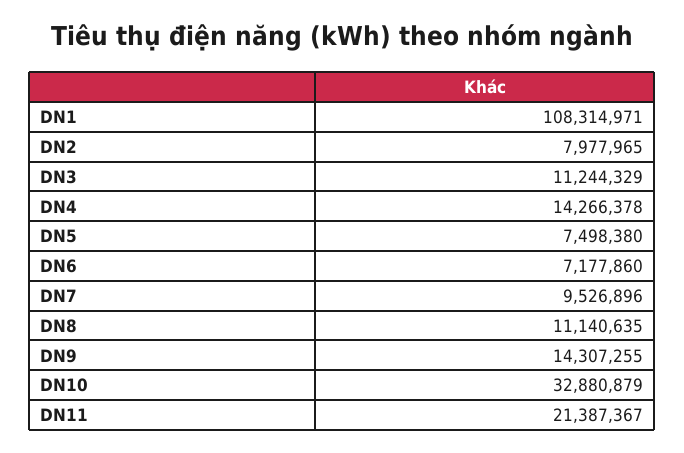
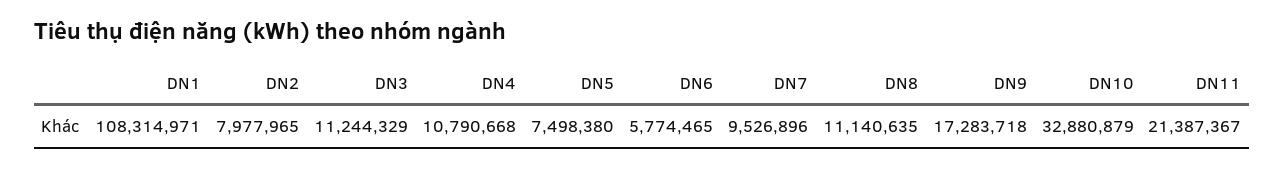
  {
    "DN1": 108314971,
    "DN2": 7977965,
    "DN3": 11244329,
-   "DN4": 14266378,
+   "DN4": 10790668,
    "DN5": 7498380,
-   "DN6": 7177860,
+   "DN6": 5774465,
    "DN7": 9526896,
    "DN8": 11140635,
-   "DN9": 14307255,
+   "DN9": 17283718,
    "DN10": 32880879,
    "DN11": 21387367
  }

